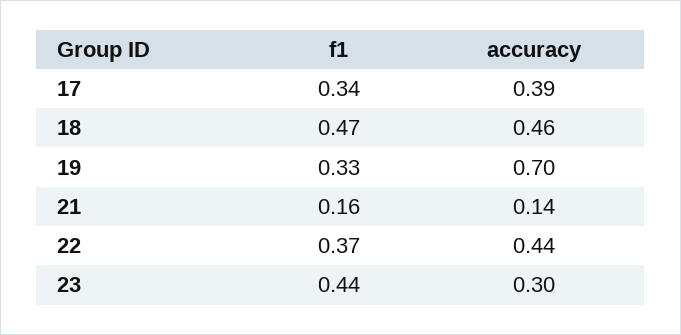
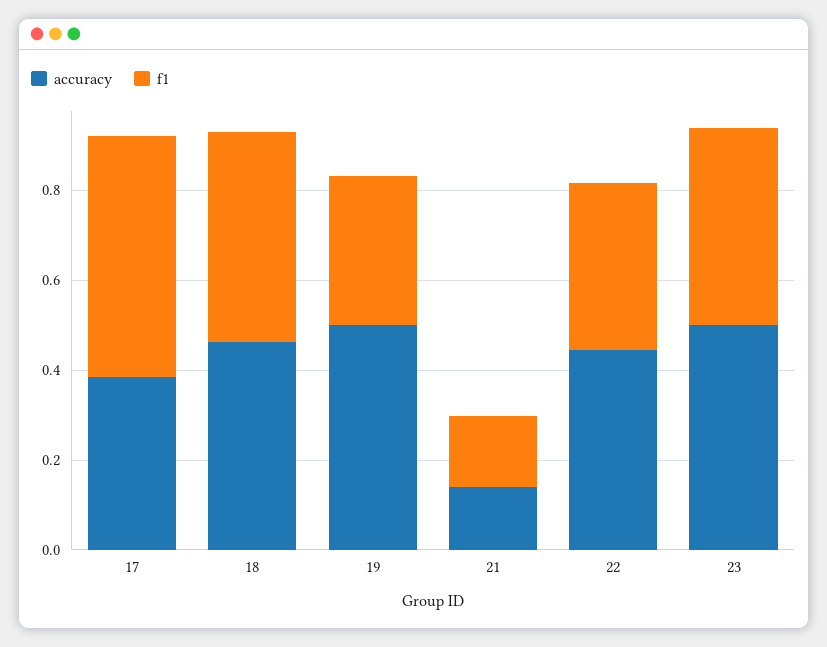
  {
    "f1": {
-     "17": 0.34,
+     "17": 0.55,
      "18": 0.47,
      "19": 0.33,
      "21": 0.16,
      "22": 0.37,
      "23": 0.44
    },
    "accuracy": {
      "17": 0.39,
      "18": 0.46,
-     "19": 0.7,
+     "19": 0.5,
      "21": 0.14,
      "22": 0.44,
-     "23": 0.3
+     "23": 0.5
    }
  }

